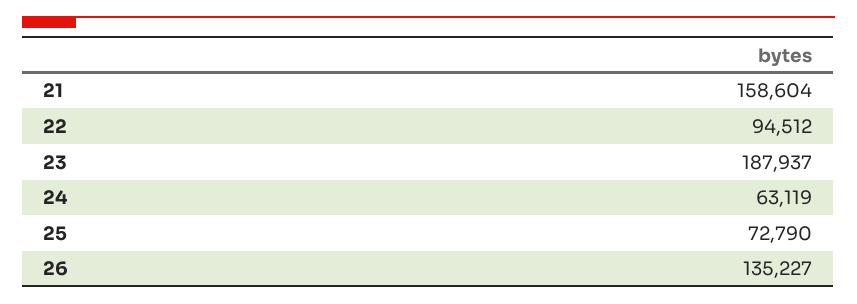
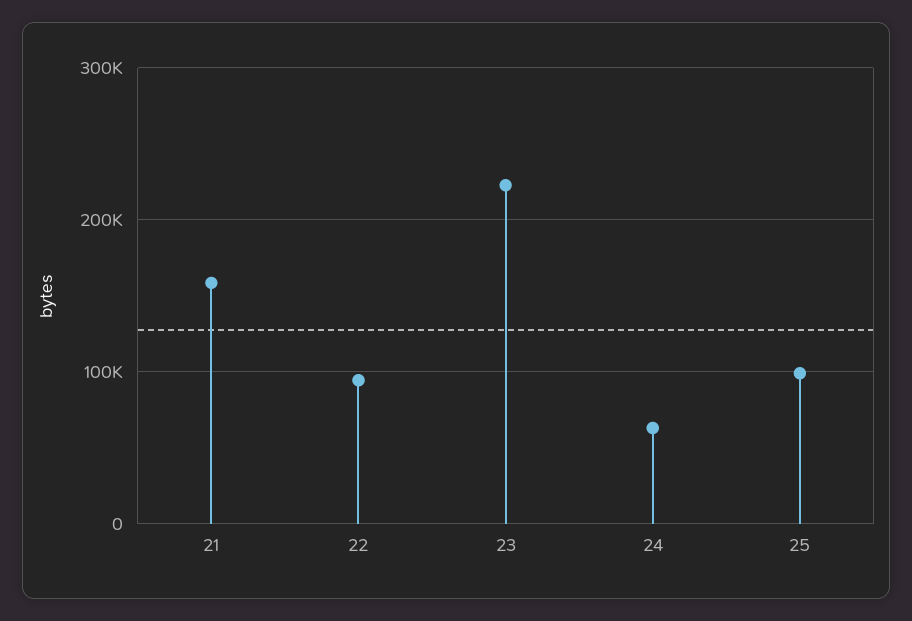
  {
    "21": 158604,
    "22": 94512,
-   "23": 187937,
+   "23": 220000,
    "24": 63119,
-   "25": 72790,
+   "25": 100000
-   "26": 135227
  }

